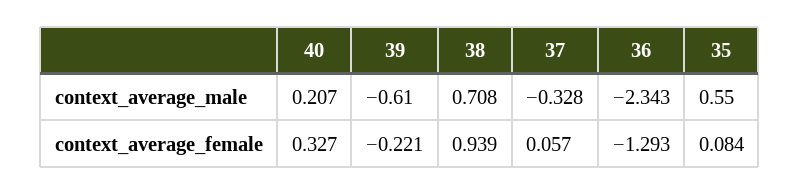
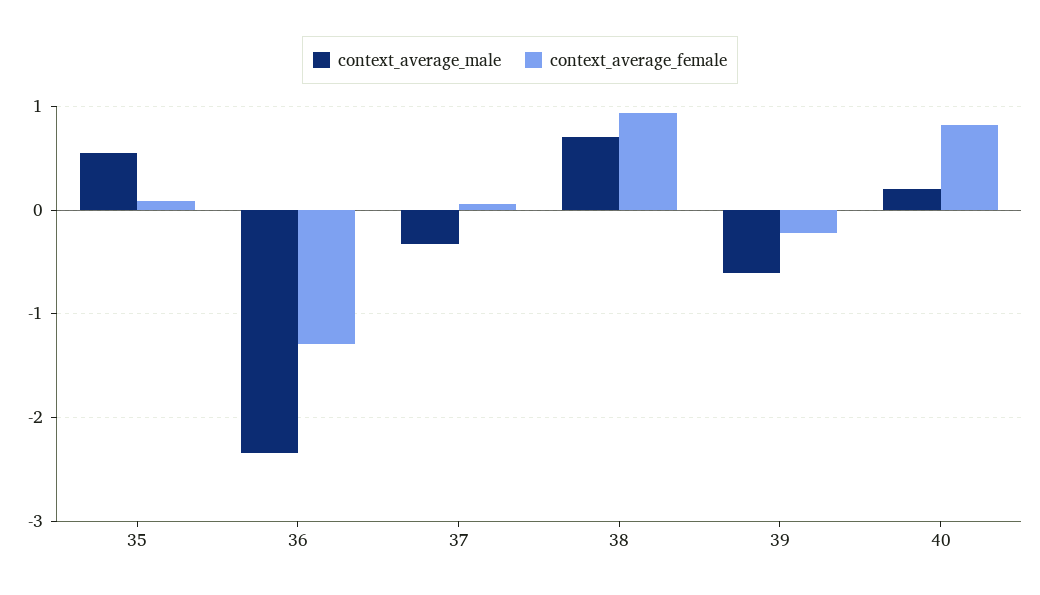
  {
    "context_average_male": {
      "40": 0.207,
      "39": -0.61,
      "38": 0.708,
      "37": -0.328,
      "36": -2.343,
      "35": 0.55
    },
    "context_average_female": {
-     "40": 0.327,
+     "40": 0.8,
      "39": -0.221,
      "38": 0.939,
      "37": 0.057,
      "36": -1.293,
      "35": 0.084
    }
  }

